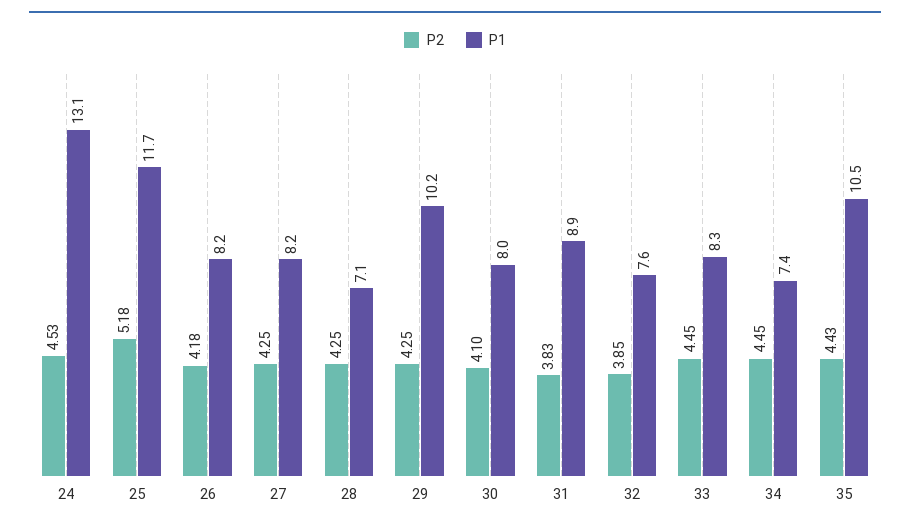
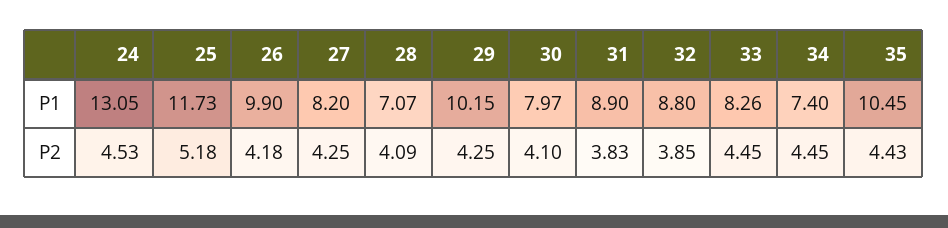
  {
    "P2": {
      "24": 4.53,
      "25": 5.18,
      "26": 4.18,
      "27": 4.25,
-     "28": 4.25,
+     "28": 4.09,
      "29": 4.25,
      "30": 4.1,
      "31": 3.83,
      "32": 3.85,
      "33": 4.45,
      "34": 4.45,
      "35": 4.43
    },
    "P1": {
      "24": 13.05,
      "25": 11.73,
-     "26": 8.2,
+     "26": 9.9,
      "27": 8.2,
      "28": 7.07,
      "29": 10.15,
      "30": 7.97,
      "31": 8.9,
-     "32": 7.6,
+     "32": 8.8,
      "33": 8.26,
      "34": 7.4,
      "35": 10.45
    }
  }

